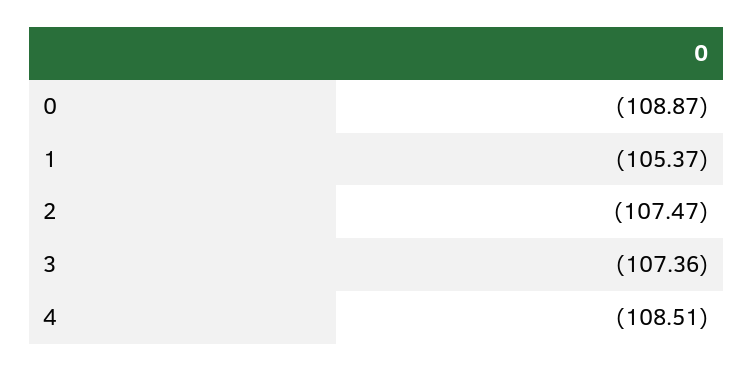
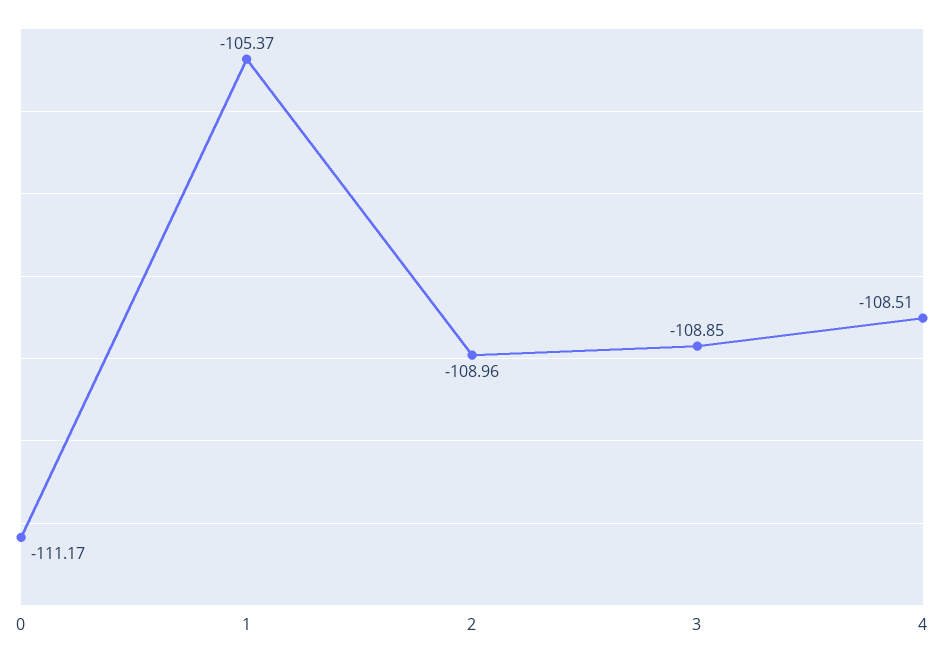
  {
-   "0": -108.87,
+   "0": -111.17,
    "1": -105.37,
-   "2": -107.47,
+   "2": -108.96,
-   "3": -107.36,
+   "3": -108.85,
    "4": -108.51
  }

